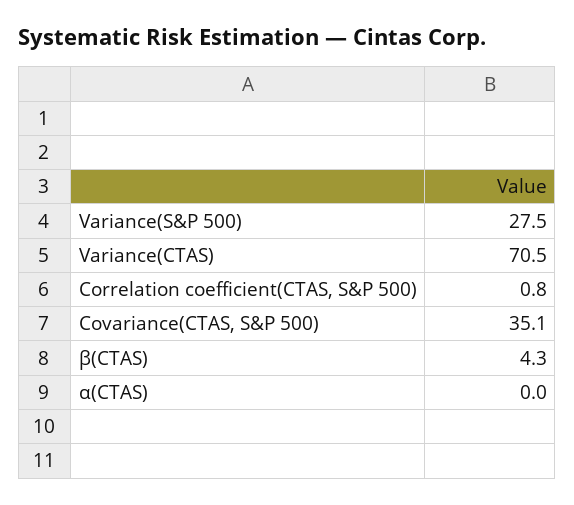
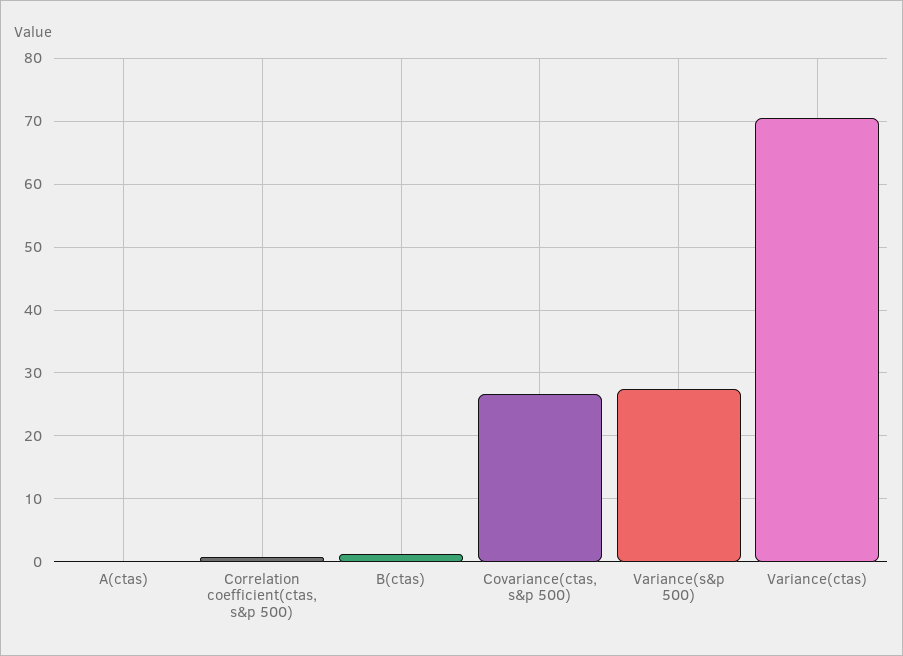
  {
    "Variance(S&P 500)": 27.5,
    "Variance(CTAS)": 70.5,
    "Correlation coefficient(CTAS, S&P 500)": 0.8,
-   "Covariance(CTAS, S&P 500)": 35.1,
+   "Covariance(CTAS, S&P 500)": 27,
-   "β(CTAS)": 4.3,
+   "β(CTAS)": 1,
    "α(CTAS)": 0
  }

